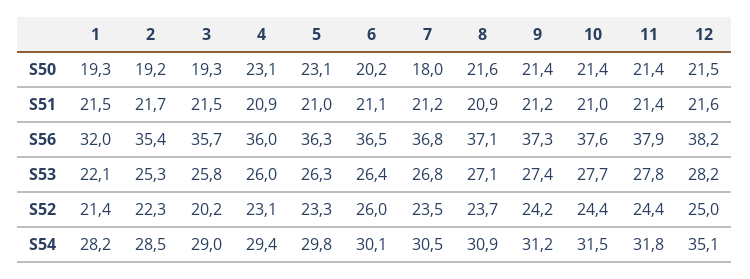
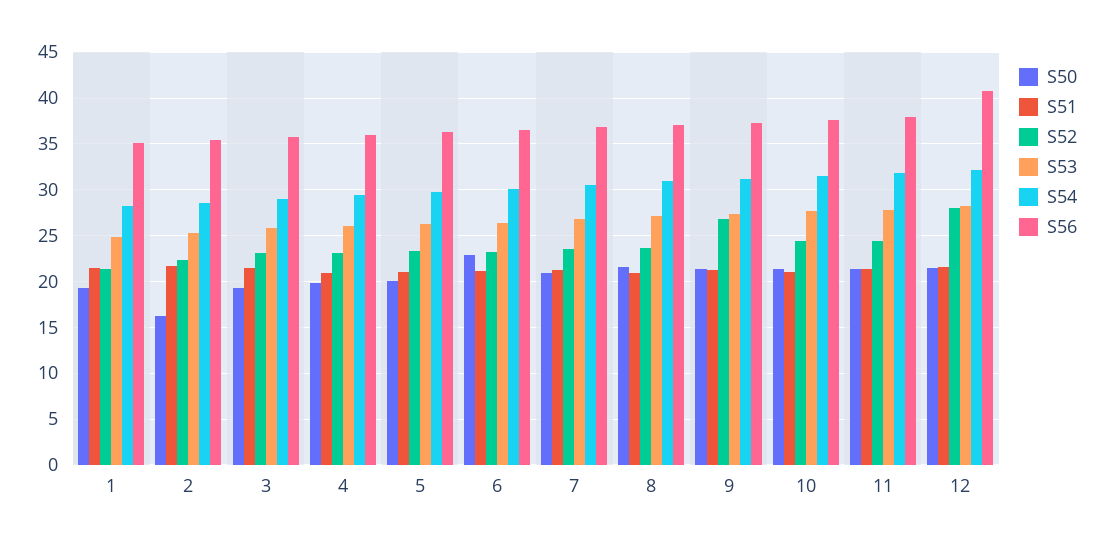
  {
    "S50": {
      "1": 19.3,
-     "2": 19.2,
+     "2": 16,
      "3": 19.3,
-     "4": 23.1,
+     "4": 20,
-     "5": 23.1,
+     "5": 20,
-     "6": 20.2,
+     "6": 23,
-     "7": 18,
+     "7": 21,
      "8": 21.6,
      "9": 21.4,
      "10": 21.4,
      "11": 21.4,
      "12": 21.5
    },
    "S51": {
      "1": 21.5,
      "2": 21.7,
      "3": 21.5,
      "4": 20.9,
      "5": 21,
      "6": 21.1,
      "7": 21.2,
      "8": 20.9,
      "9": 21.2,
      "10": 21,
      "11": 21.4,
      "12": 21.6
    },
    "S56": {
-     "1": 32,
+     "1": 35,
      "2": 35.4,
      "3": 35.7,
      "4": 36,
      "5": 36.3,
      "6": 36.5,
      "7": 36.8,
      "8": 37.1,
      "9": 37.3,
      "10": 37.6,
      "11": 37.9,
-     "12": 38.2
+     "12": 41
    },
    "S53": {
-     "1": 22.1,
+     "1": 25,
      "2": 25.3,
      "3": 25.8,
      "4": 26,
      "5": 26.3,
      "6": 26.4,
      "7": 26.8,
      "8": 27.1,
      "9": 27.4,
      "10": 27.7,
      "11": 27.8,
      "12": 28.2
    },
    "S52": {
      "1": 21.4,
      "2": 22.3,
-     "3": 20.2,
+     "3": 23,
      "4": 23.1,
      "5": 23.3,
-     "6": 26,
+     "6": 23,
      "7": 23.5,
      "8": 23.7,
-     "9": 24.2,
+     "9": 27,
      "10": 24.4,
      "11": 24.4,
-     "12": 25
+     "12": 28
    },
    "S54": {
      "1": 28.2,
      "2": 28.5,
      "3": 29,
      "4": 29.4,
      "5": 29.8,
      "6": 30.1,
      "7": 30.5,
      "8": 30.9,
      "9": 31.2,
      "10": 31.5,
      "11": 31.8,
-     "12": 35.1
+     "12": 32
    }
  }

